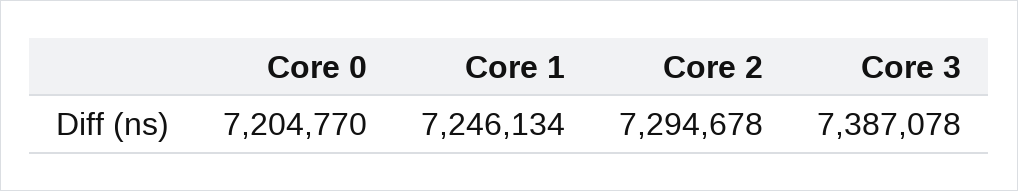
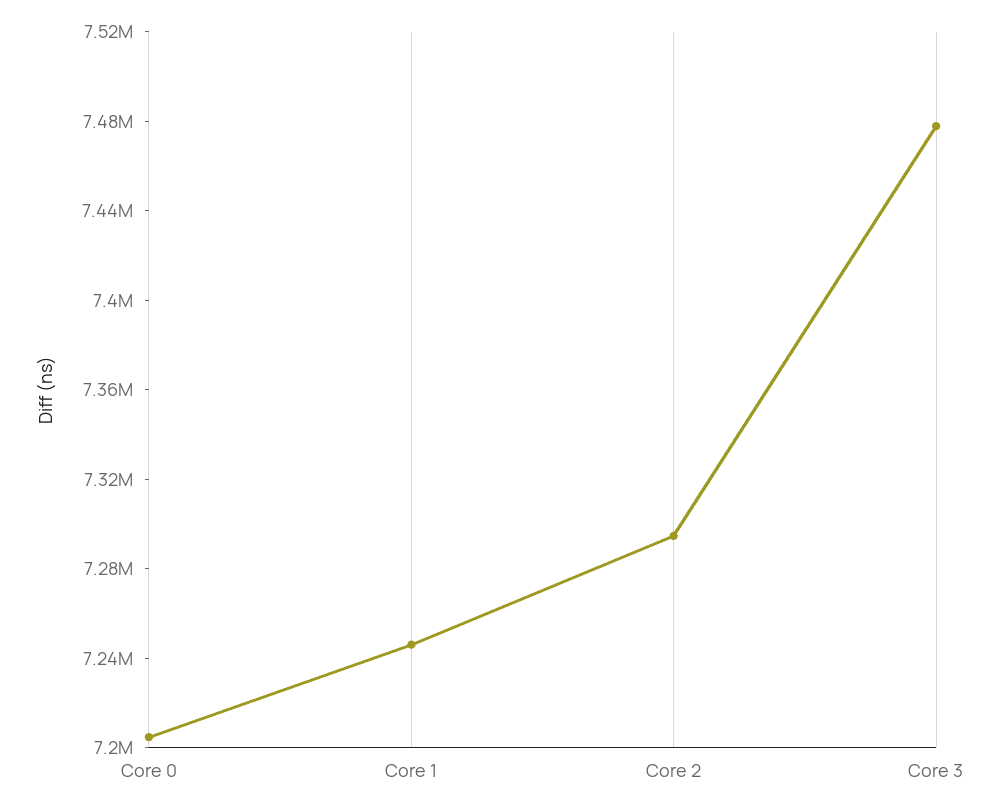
  {
    "Core 0": 7204770,
    "Core 1": 7246134,
    "Core 2": 7294678,
-   "Core 3": 7387078
+   "Core 3": 7480000
  }

